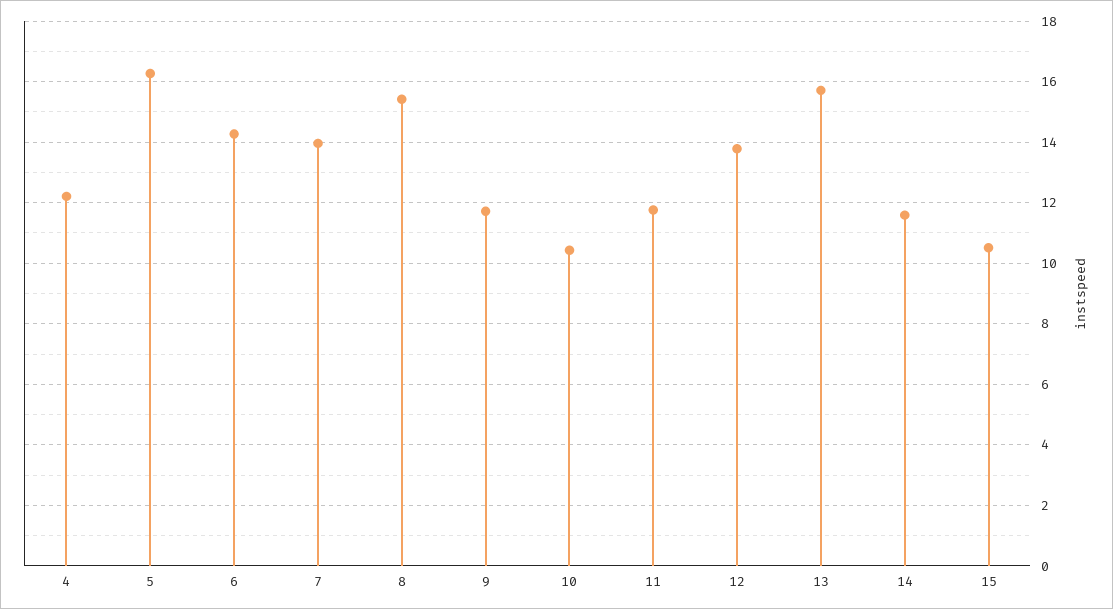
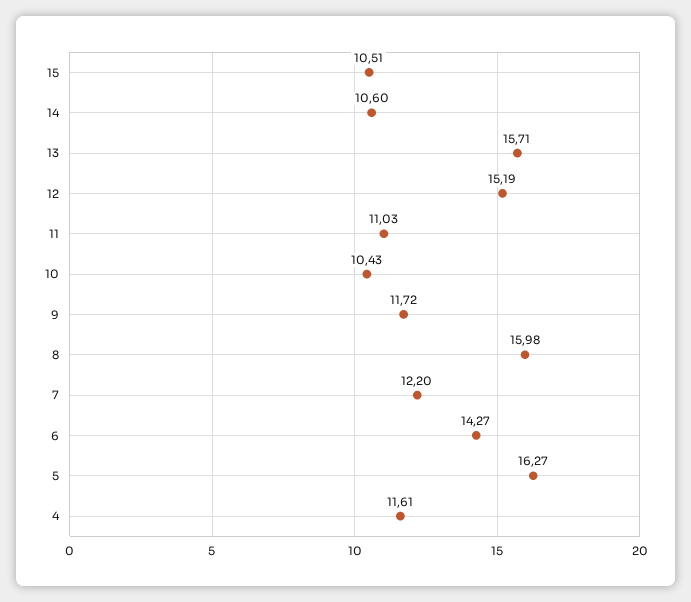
  {
-   "4": 12.2,
+   "4": 11.61,
    "5": 16.27,
    "6": 14.27,
-   "7": 14,
+   "7": 12.2,
-   "8": 15.4,
+   "8": 15.98,
    "9": 11.72,
    "10": 10.43,
-   "11": 11.8,
+   "11": 11.03,
-   "12": 13.8,
+   "12": 15.19,
    "13": 15.71,
-   "14": 11.6,
+   "14": 10.6,
    "15": 10.51
  }

